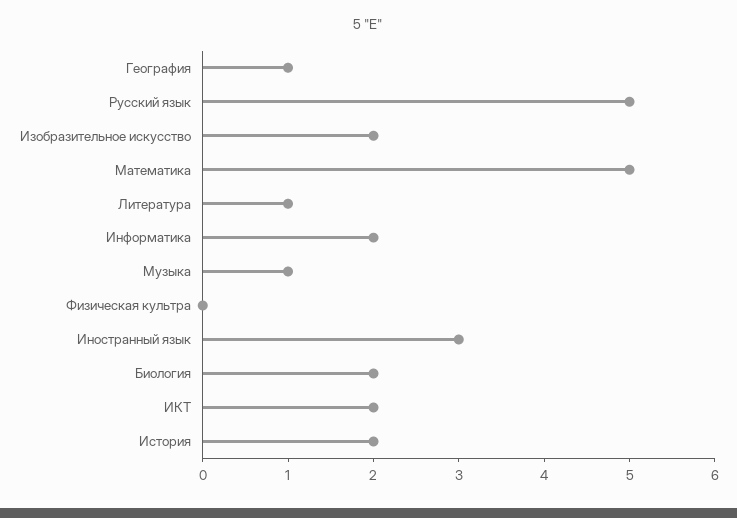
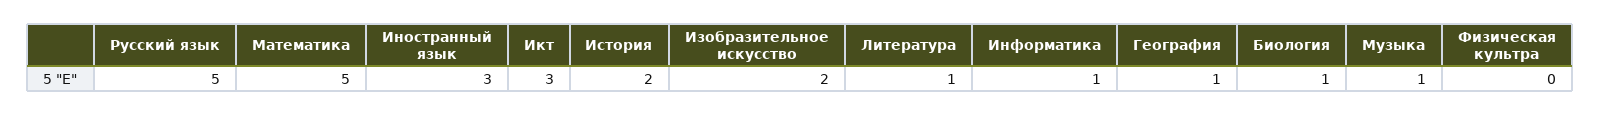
  {
    "География": 1,
    "Русский язык": 5,
    "Изобразительное искусство": 2,
    "Математика": 5,
    "Литература": 1,
-   "Информатика": 2,
+   "Информатика": 1,
    "Музыка": 1,
    "Физическая культра": 0,
    "Иностранный язык": 3,
-   "Биология": 2,
+   "Биология": 1,
-   "ИКТ": 2,
+   "ИКТ": 3,
    "История": 2
  }

